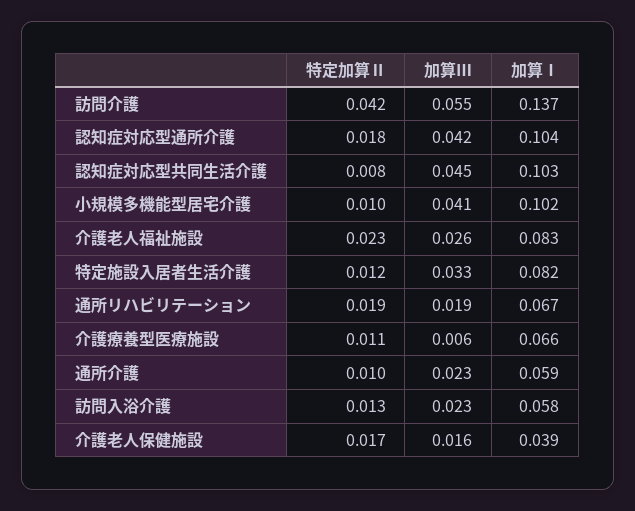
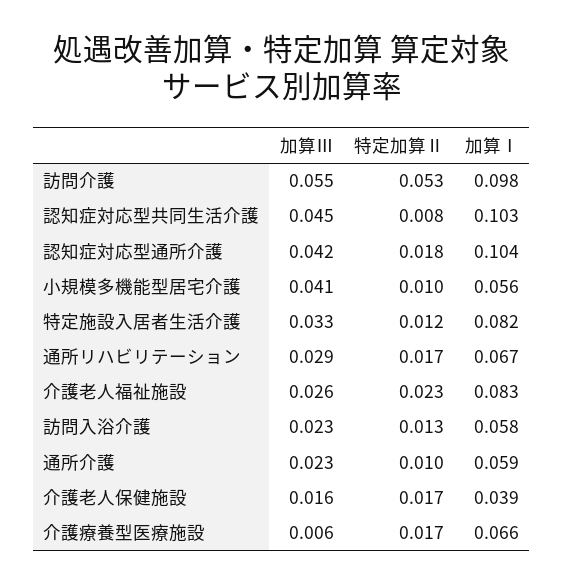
  {
    "特定加算Ⅱ": {
-     "訪問介護": 0.042,
+     "訪問介護": 0.053,
      "認知症対応型通所介護": 0.018,
      "認知症対応型共同生活介護": 0.008,
      "小規模多機能型居宅介護": 0.01,
      "介護老人福祉施設": 0.023,
      "特定施設入居者生活介護": 0.012,
-     "通所リハビリテーション": 0.019,
+     "通所リハビリテーション": 0.017,
-     "介護療養型医療施設": 0.011,
+     "介護療養型医療施設": 0.017,
      "通所介護": 0.01,
      "訪問入浴介護": 0.013,
      "介護老人保健施設": 0.017
    },
    "加算Ⅲ": {
      "訪問介護": 0.055,
      "認知症対応型通所介護": 0.042,
      "認知症対応型共同生活介護": 0.045,
      "小規模多機能型居宅介護": 0.041,
      "介護老人福祉施設": 0.026,
      "特定施設入居者生活介護": 0.033,
-     "通所リハビリテーション": 0.019,
+     "通所リハビリテーション": 0.029,
      "介護療養型医療施設": 0.006,
      "通所介護": 0.023,
      "訪問入浴介護": 0.023,
      "介護老人保健施設": 0.016
    },
    "加算Ⅰ": {
-     "訪問介護": 0.137,
+     "訪問介護": 0.098,
      "認知症対応型通所介護": 0.104,
      "認知症対応型共同生活介護": 0.103,
-     "小規模多機能型居宅介護": 0.102,
+     "小規模多機能型居宅介護": 0.056,
      "介護老人福祉施設": 0.083,
      "特定施設入居者生活介護": 0.082,
      "通所リハビリテーション": 0.067,
      "介護療養型医療施設": 0.066,
      "通所介護": 0.059,
      "訪問入浴介護": 0.058,
      "介護老人保健施設": 0.039
    }
  }

